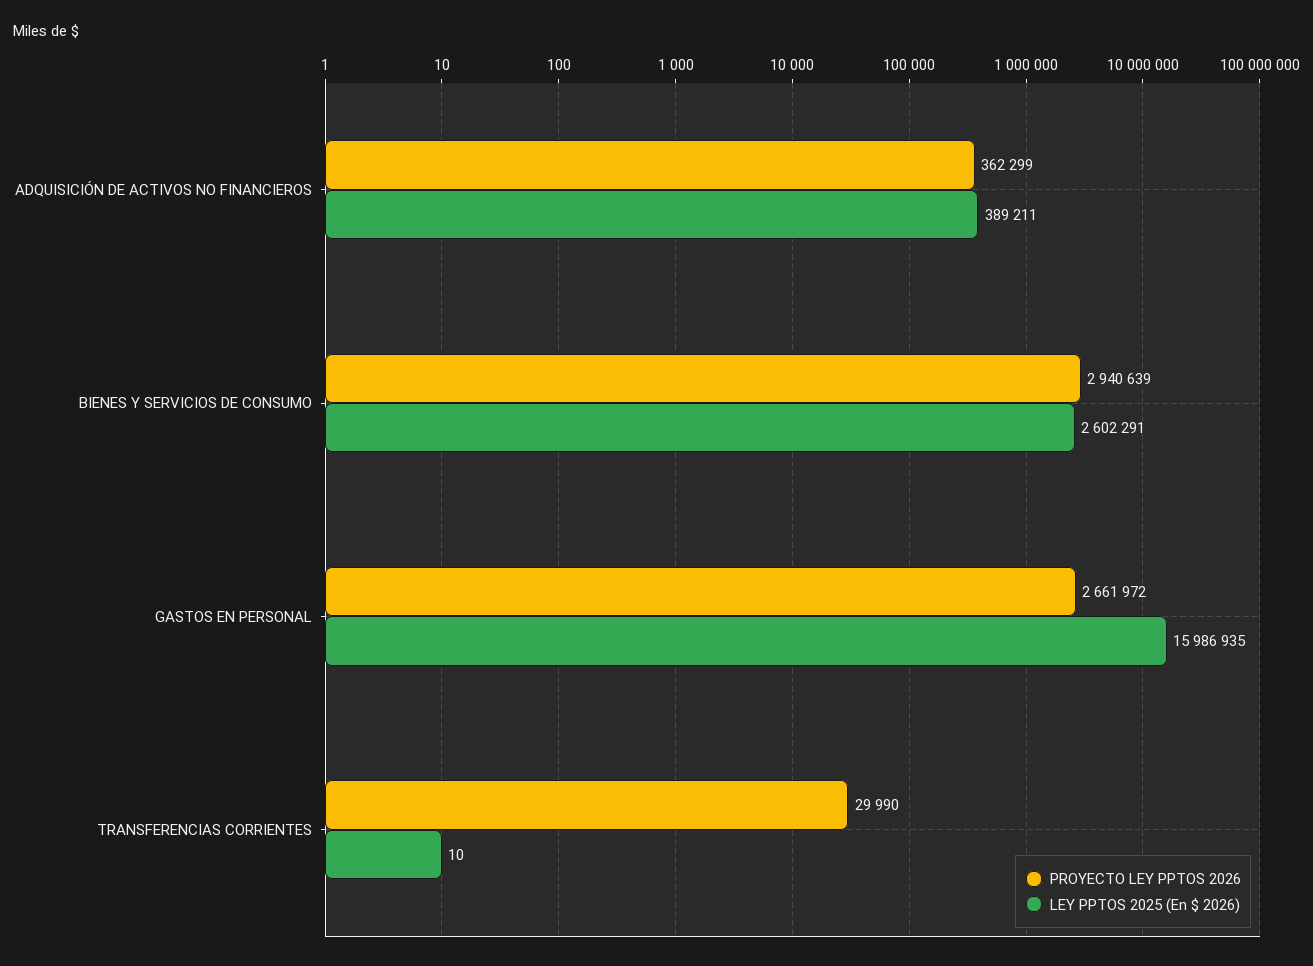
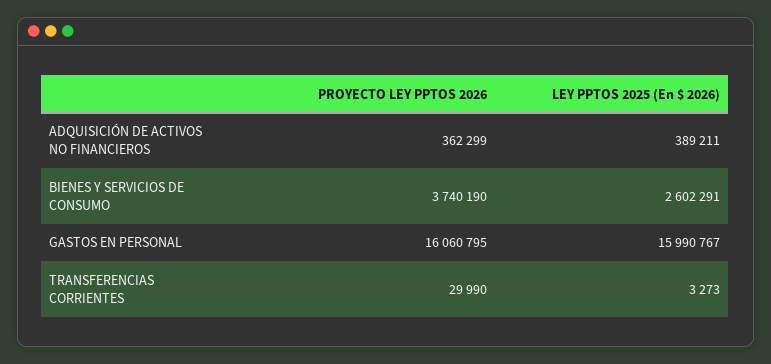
  {
    "PROYECTO LEY PPTOS 2026": {
      "ADQUISICIÓN DE ACTIVOS NO FINANCIEROS": 362299,
-     "BIENES Y SERVICIOS DE CONSUMO": 2940639,
+     "BIENES Y SERVICIOS DE CONSUMO": 3740190,
-     "GASTOS EN PERSONAL": 2661972,
+     "GASTOS EN PERSONAL": 16060795,
      "TRANSFERENCIAS CORRIENTES": 29990
    },
    "LEY PPTOS 2025 (En $ 2026)": {
      "ADQUISICIÓN DE ACTIVOS NO FINANCIEROS": 389211,
      "BIENES Y SERVICIOS DE CONSUMO": 2602291,
-     "GASTOS EN PERSONAL": 15986935,
+     "GASTOS EN PERSONAL": 15990767,
-     "TRANSFERENCIAS CORRIENTES": 10
+     "TRANSFERENCIAS CORRIENTES": 3273
    }
  }

